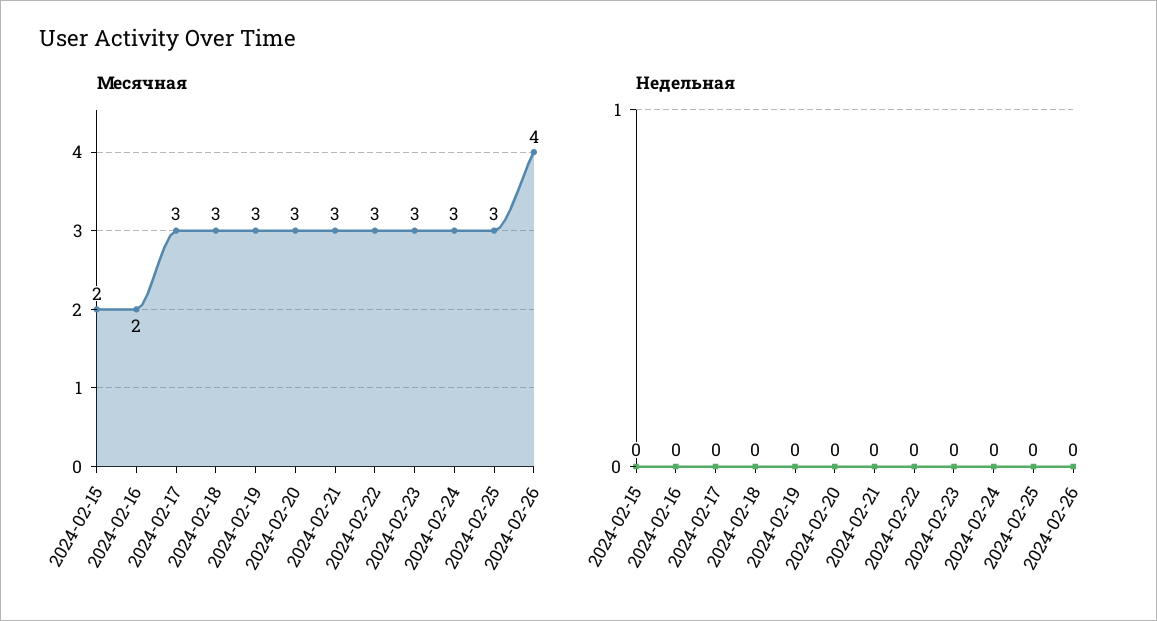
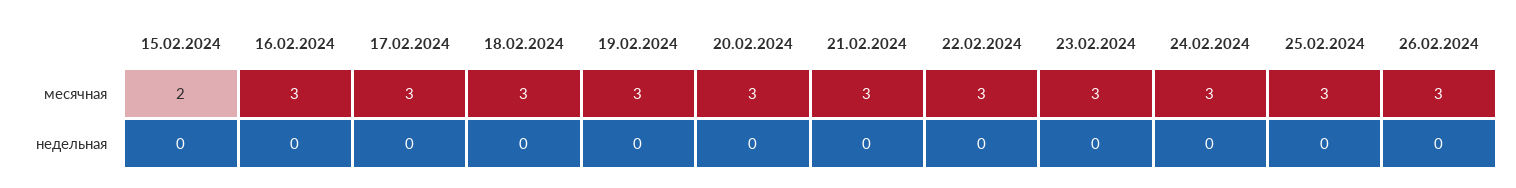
  {
    "Месячная": {
      "2024-02-15": 2,
-     "2024-02-16": 2,
+     "2024-02-16": 3,
      "2024-02-17": 3,
      "2024-02-18": 3,
      "2024-02-19": 3,
      "2024-02-20": 3,
      "2024-02-21": 3,
      "2024-02-22": 3,
      "2024-02-23": 3,
      "2024-02-24": 3,
      "2024-02-25": 3,
-     "2024-02-26": 4
+     "2024-02-26": 3
    },
    "Недельная": {
      "2024-02-15": 0,
      "2024-02-16": 0,
      "2024-02-17": 0,
      "2024-02-18": 0,
      "2024-02-19": 0,
      "2024-02-20": 0,
      "2024-02-21": 0,
      "2024-02-22": 0,
      "2024-02-23": 0,
      "2024-02-24": 0,
      "2024-02-25": 0,
      "2024-02-26": 0
    }
  }

